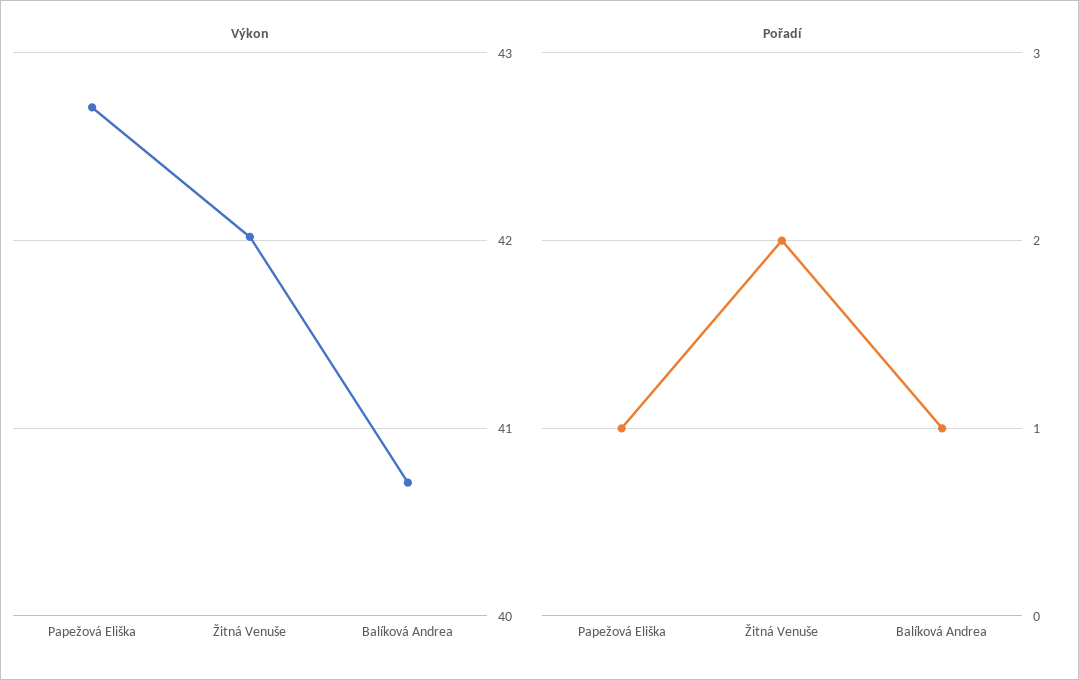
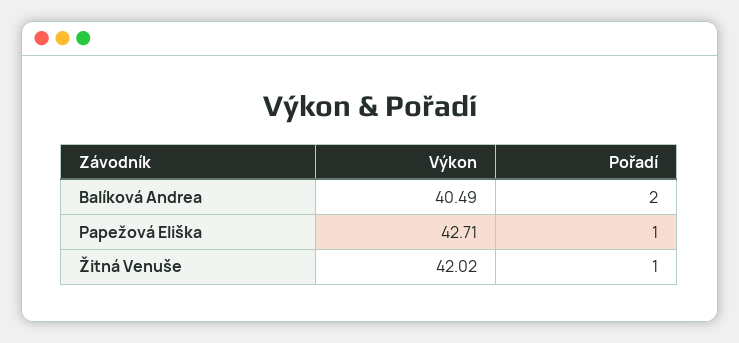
  {
    "Výkon": {
      "Papežová Eliška": 42.71,
      "Žitná Venuše": 42.02,
-     "Balíková Andrea": 40.7
+     "Balíková Andrea": 40.49
    },
    "Pořadí": {
      "Papežová Eliška": 1,
-     "Žitná Venuše": 2,
+     "Žitná Venuše": 1,
-     "Balíková Andrea": 1
+     "Balíková Andrea": 2
    }
  }

